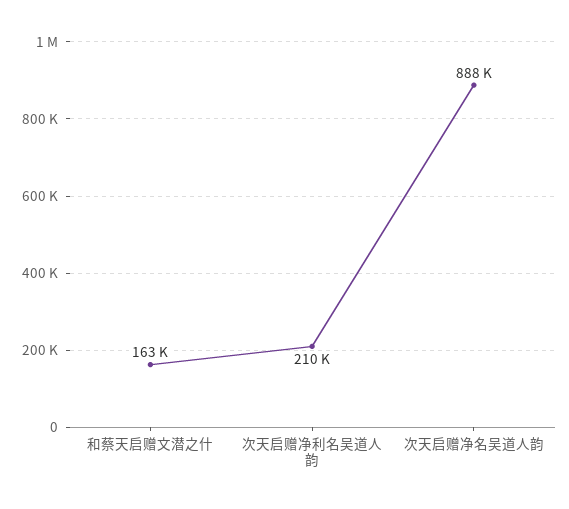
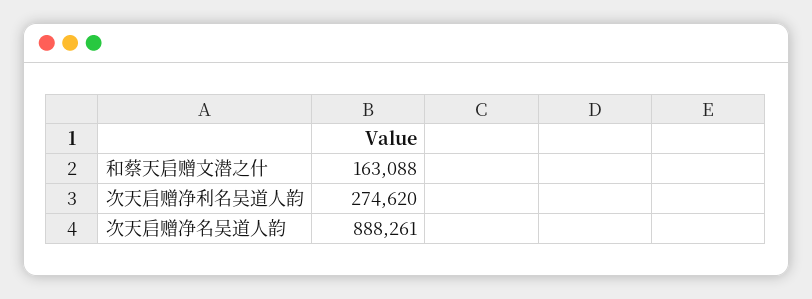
  {
    "和蔡天启赠文潜之什": 163088,
-   "次天启赠净利名吴道人韵": 210000,
+   "次天启赠净利名吴道人韵": 274620,
    "次天启赠净名吴道人韵": 888261
  }

